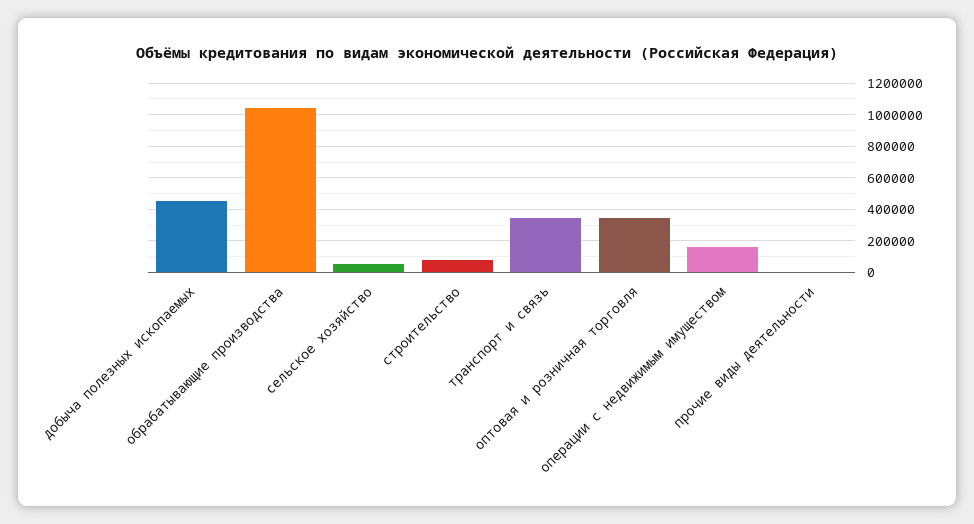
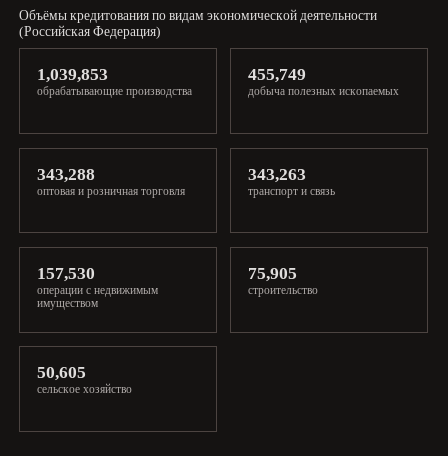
  {
    "добыча полезных ископаемых": 455749,
    "обрабатывающие производства": 1039853,
    "сельское хозяйство": 50605,
    "строительство": 75905,
    "транспорт и связь": 343263,
    "оптовая и розничная торговля": 343288,
-   "операции с недвижимым имуществом": 157530,
+   "операции с недвижимым имуществом": 157530
-   "прочие виды деятельности": 0
  }

